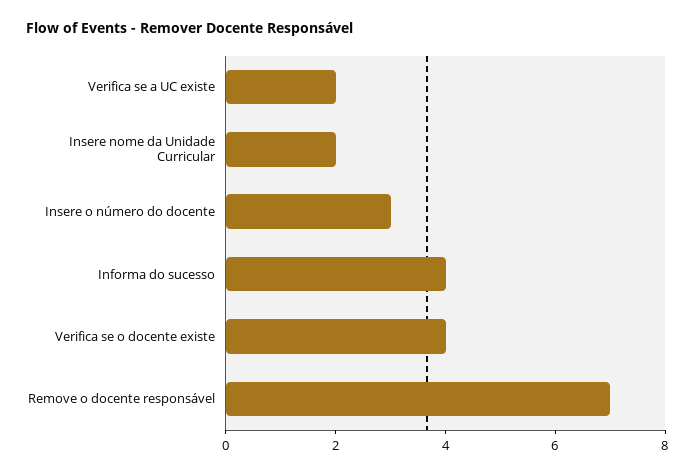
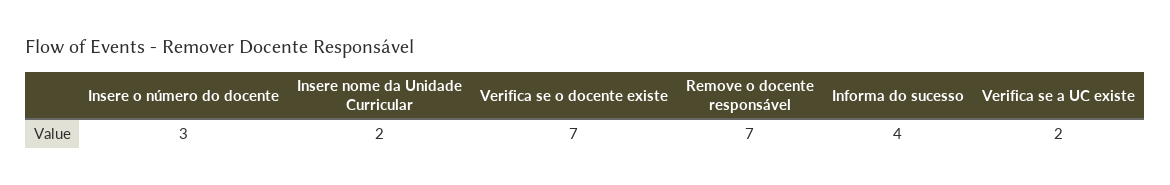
  {
    "Verifica se a UC existe": 2,
    "Insere nome da Unidade Curricular": 2,
    "Insere o número do docente": 3,
    "Informa do sucesso": 4,
-   "Verifica se o docente existe": 4,
+   "Verifica se o docente existe": 7,
    "Remove o docente responsável": 7
  }

